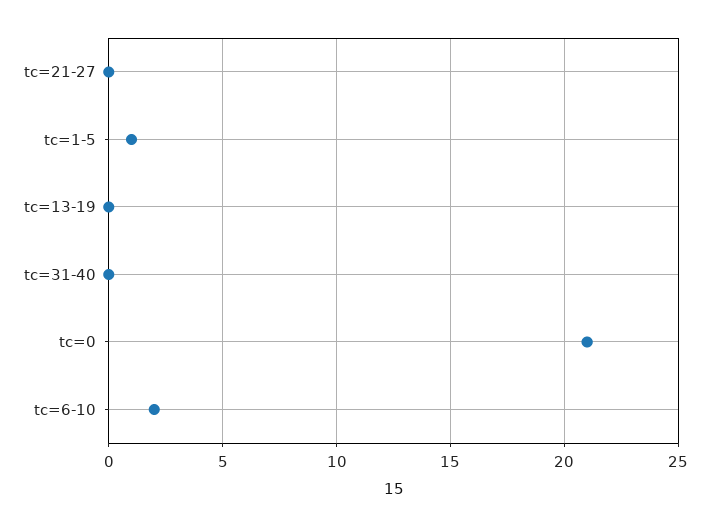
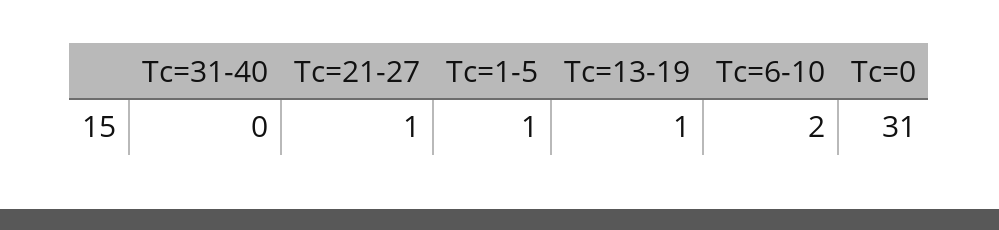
  {
-   "tc=21-27": 0,
+   "tc=21-27": 1,
    "tc=1-5": 1,
-   "tc=13-19": 0,
+   "tc=13-19": 1,
    "tc=31-40": 0,
-   "tc=0": 21,
+   "tc=0": 31,
    "tc=6-10": 2
  }

